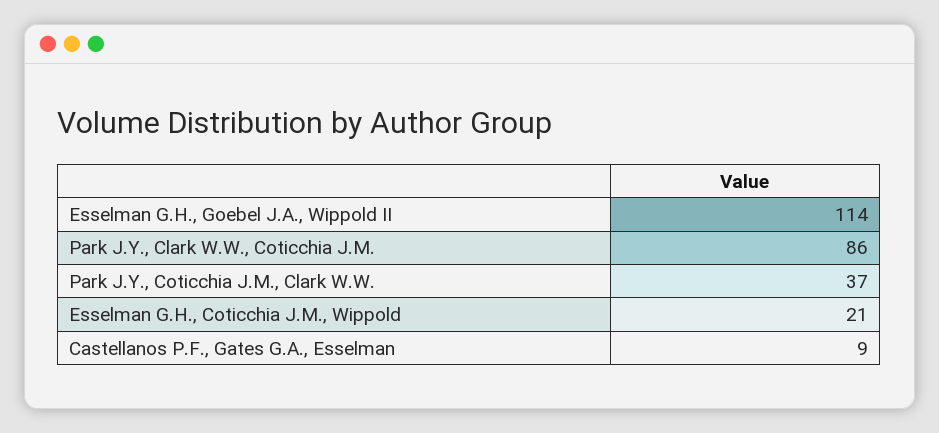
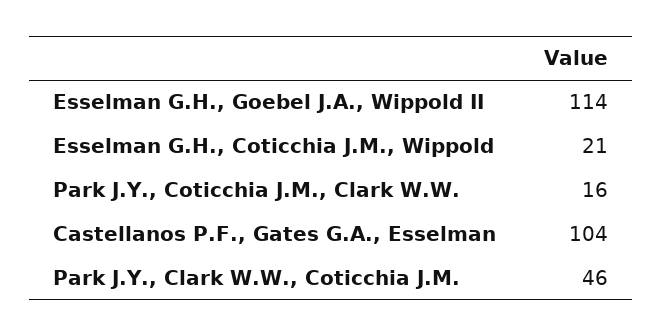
  {
    "Esselman G.H., Goebel J.A., Wippold II": 114,
-   "Park J.Y., Clark W.W., Coticchia J.M.": 86,
+   "Park J.Y., Clark W.W., Coticchia J.M.": 46,
-   "Park J.Y., Coticchia J.M., Clark W.W.": 37,
+   "Park J.Y., Coticchia J.M., Clark W.W.": 16,
    "Esselman G.H., Coticchia J.M., Wippold": 21,
-   "Castellanos P.F., Gates G.A., Esselman": 9
+   "Castellanos P.F., Gates G.A., Esselman": 104
  }

